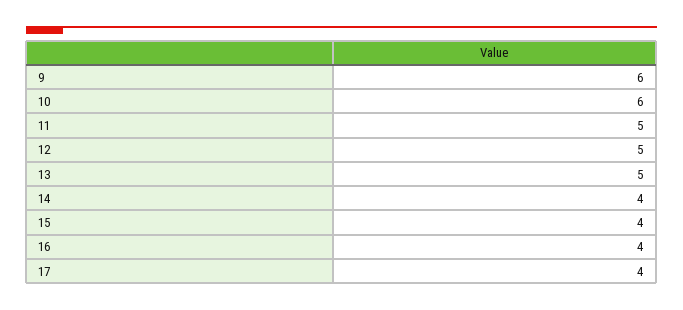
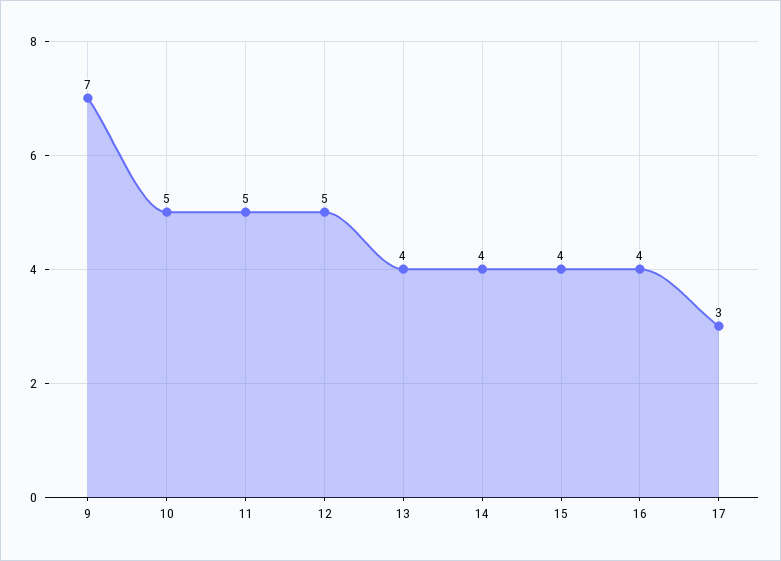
  {
-   "9": 6,
+   "9": 7,
-   "10": 6,
+   "10": 5,
    "11": 5,
    "12": 5,
-   "13": 5,
+   "13": 4,
    "14": 4,
    "15": 4,
    "16": 4,
-   "17": 4
+   "17": 3
  }

